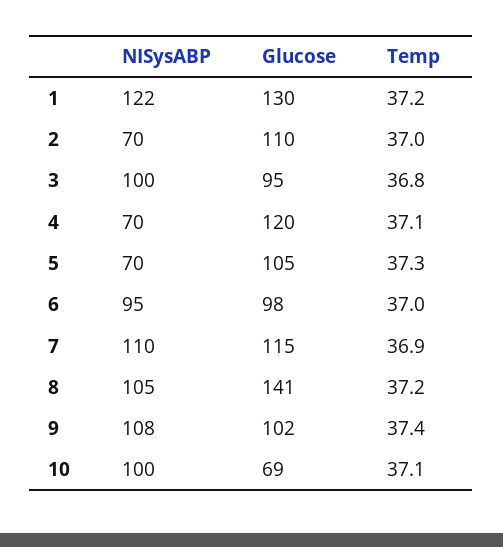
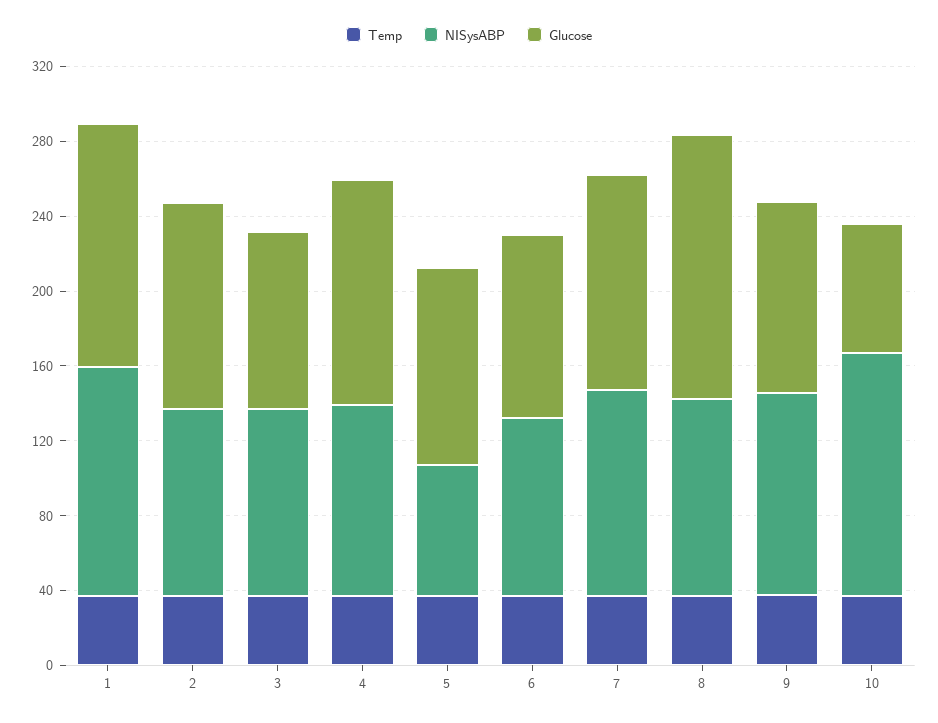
  {
    "NISysABP": {
      "1": 122,
-     "2": 70,
+     "2": 100,
      "3": 100,
-     "4": 70,
+     "4": 100,
      "5": 70,
      "6": 95,
      "7": 110,
      "8": 105,
      "9": 108,
-     "10": 100
+     "10": 130
    },
    "Glucose": {
      "1": 130,
      "2": 110,
      "3": 95,
      "4": 120,
      "5": 105,
      "6": 98,
      "7": 115,
      "8": 141,
      "9": 102,
      "10": 69
    },
    "Temp": {
      "1": 37.2,
      "2": 37,
      "3": 36.8,
      "4": 37.1,
      "5": 37.3,
      "6": 37,
      "7": 36.9,
      "8": 37.2,
      "9": 37.4,
      "10": 37.1
    }
  }

